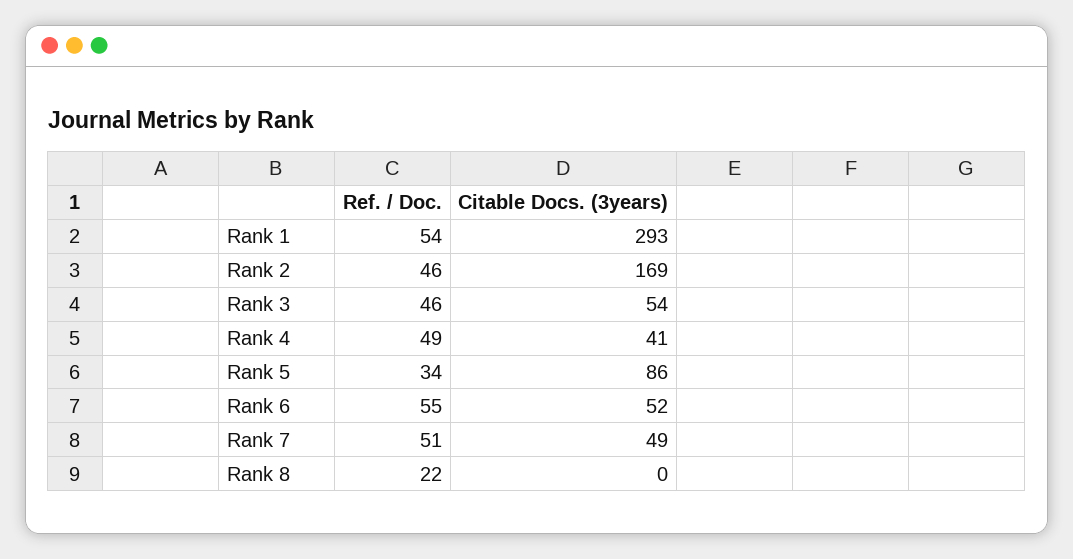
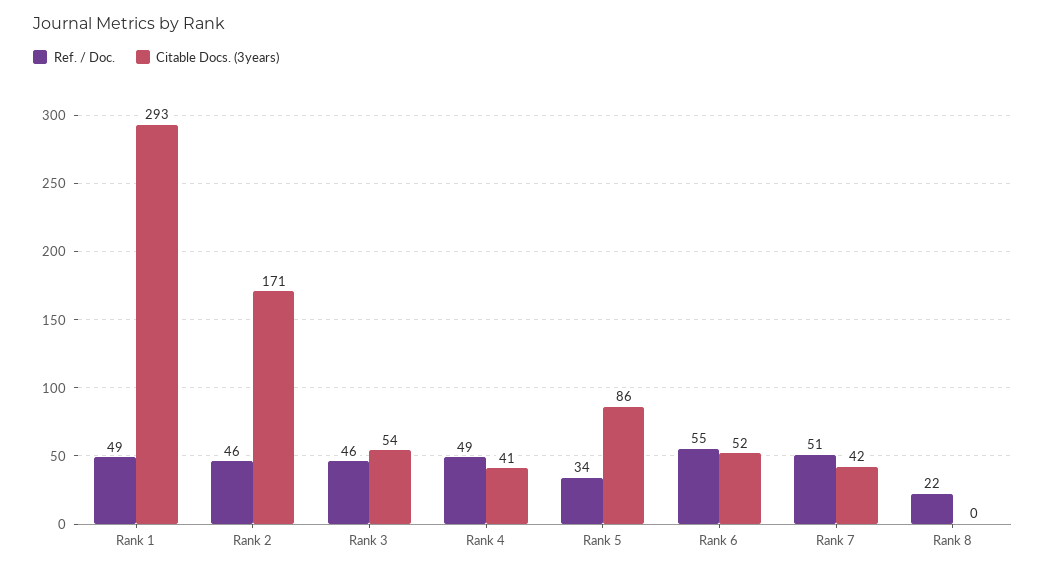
  {
    "Ref. / Doc.": {
-     "Rank 1": 54,
+     "Rank 1": 49,
      "Rank 2": 46,
      "Rank 3": 46,
      "Rank 4": 49,
      "Rank 5": 34,
      "Rank 6": 55,
      "Rank 7": 51,
      "Rank 8": 22
    },
    "Citable Docs. (3years)": {
      "Rank 1": 293,
-     "Rank 2": 169,
+     "Rank 2": 171,
      "Rank 3": 54,
      "Rank 4": 41,
      "Rank 5": 86,
      "Rank 6": 52,
-     "Rank 7": 49,
+     "Rank 7": 42,
      "Rank 8": 0
    }
  }

